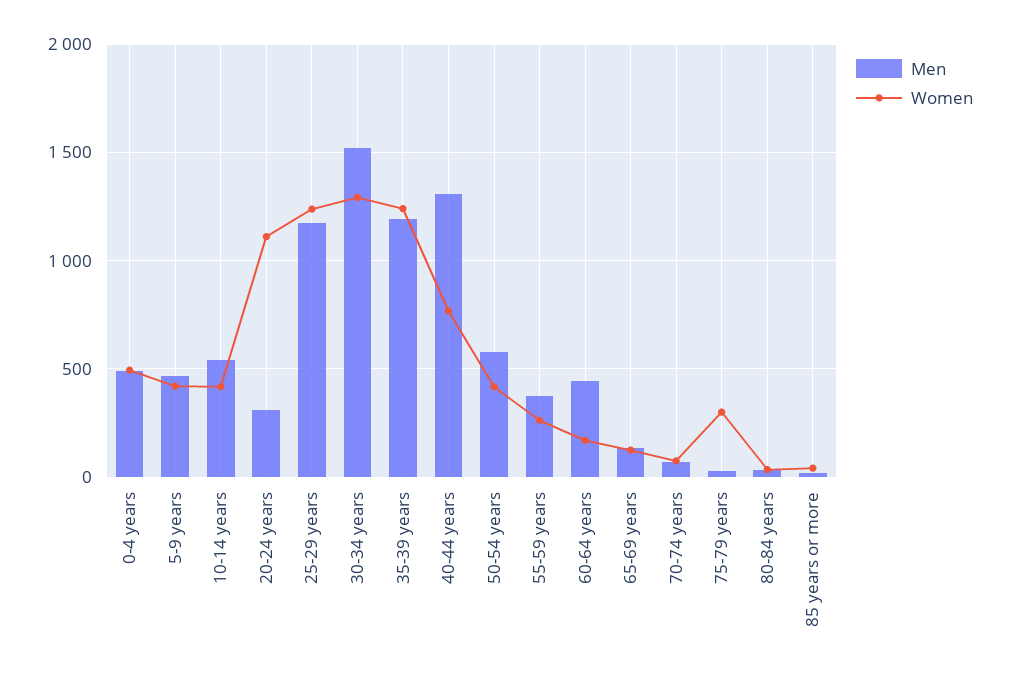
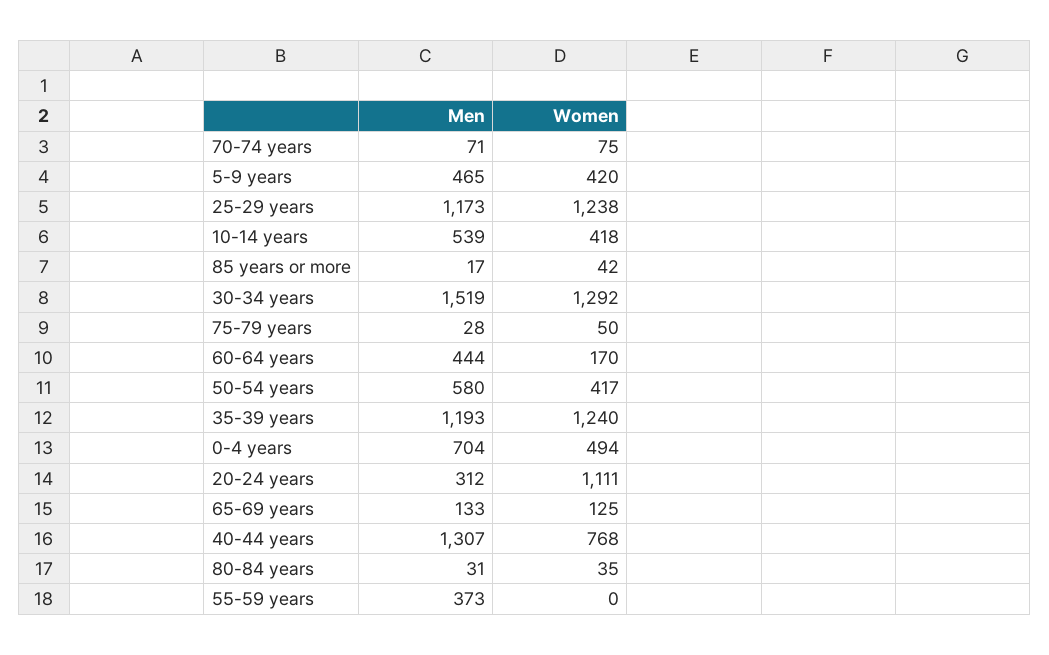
  {
    "Men": {
-     "0-4 years": 500,
+     "0-4 years": 704,
      "5-9 years": 465,
      "10-14 years": 539,
      "20-24 years": 312,
      "25-29 years": 1173,
      "30-34 years": 1519,
      "35-39 years": 1193,
      "40-44 years": 1307,
      "50-54 years": 580,
      "55-59 years": 373,
      "60-64 years": 444,
      "65-69 years": 133,
      "70-74 years": 71,
      "75-79 years": 28,
      "80-84 years": 31,
      "85 years or more": 17
    },
    "Women": {
      "0-4 years": 494,
      "5-9 years": 420,
      "10-14 years": 418,
      "20-24 years": 1111,
      "25-29 years": 1238,
      "30-34 years": 1292,
      "35-39 years": 1240,
      "40-44 years": 768,
      "50-54 years": 417,
-     "55-59 years": 250,
+     "55-59 years": 0,
      "60-64 years": 170,
      "65-69 years": 125,
      "70-74 years": 75,
-     "75-79 years": 300,
+     "75-79 years": 50,
      "80-84 years": 35,
      "85 years or more": 42
    }
  }

